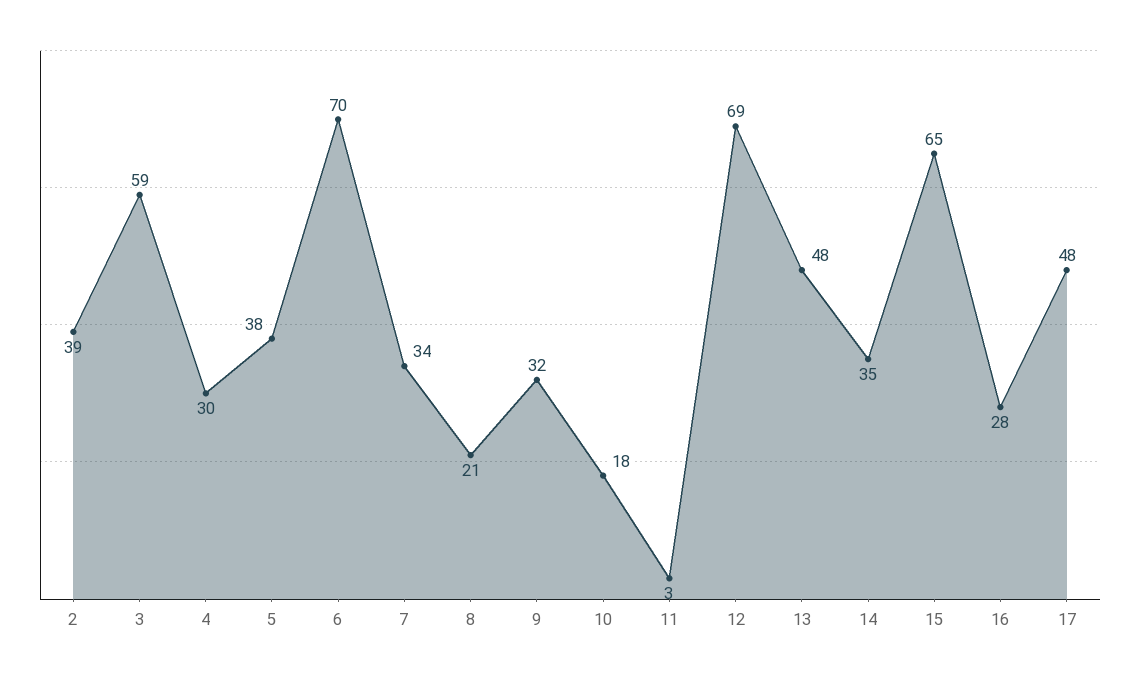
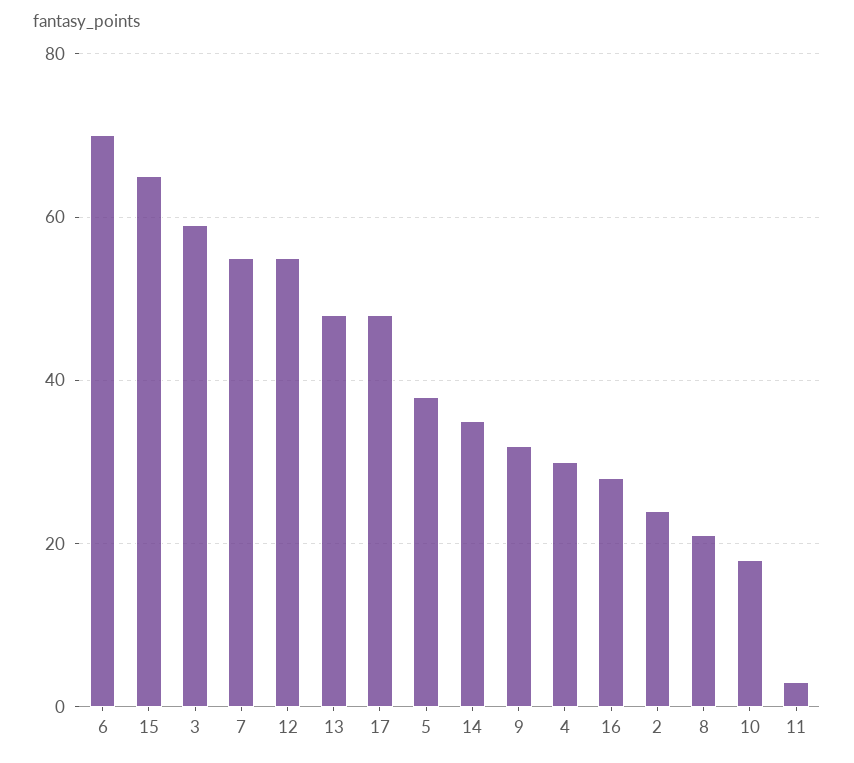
  {
-   "2": 39,
+   "2": 25,
    "3": 59,
    "4": 30,
    "5": 38,
    "6": 70,
-   "7": 34,
+   "7": 55,
    "8": 21,
    "9": 32,
    "10": 18,
    "11": 3,
-   "12": 69,
+   "12": 55,
    "13": 48,
    "14": 35,
    "15": 65,
    "16": 28,
    "17": 48
  }

